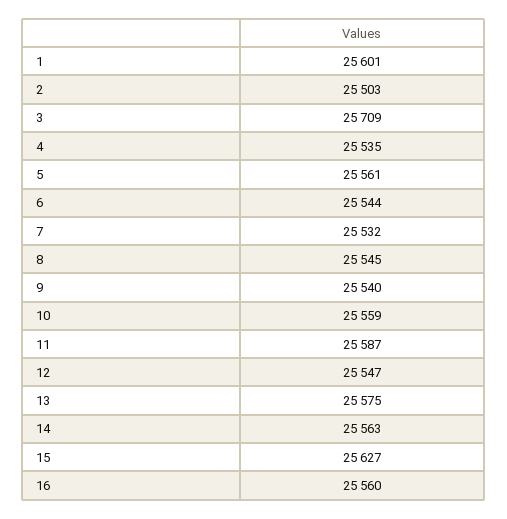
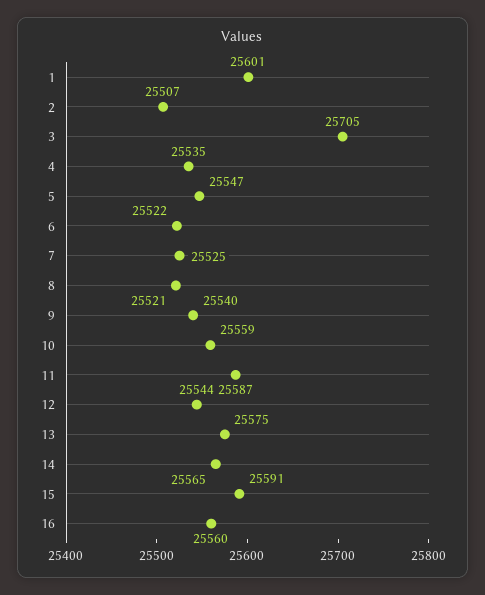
  {
    "1": 25601,
-   "2": 25503,
+   "2": 25507,
-   "3": 25709,
+   "3": 25705,
    "4": 25535,
-   "5": 25561,
+   "5": 25547,
-   "6": 25544,
+   "6": 25522,
-   "7": 25532,
+   "7": 25525,
-   "8": 25545,
+   "8": 25521,
    "9": 25540,
    "10": 25559,
    "11": 25587,
-   "12": 25547,
+   "12": 25544,
    "13": 25575,
-   "14": 25563,
+   "14": 25565,
-   "15": 25627,
+   "15": 25591,
    "16": 25560
  }

